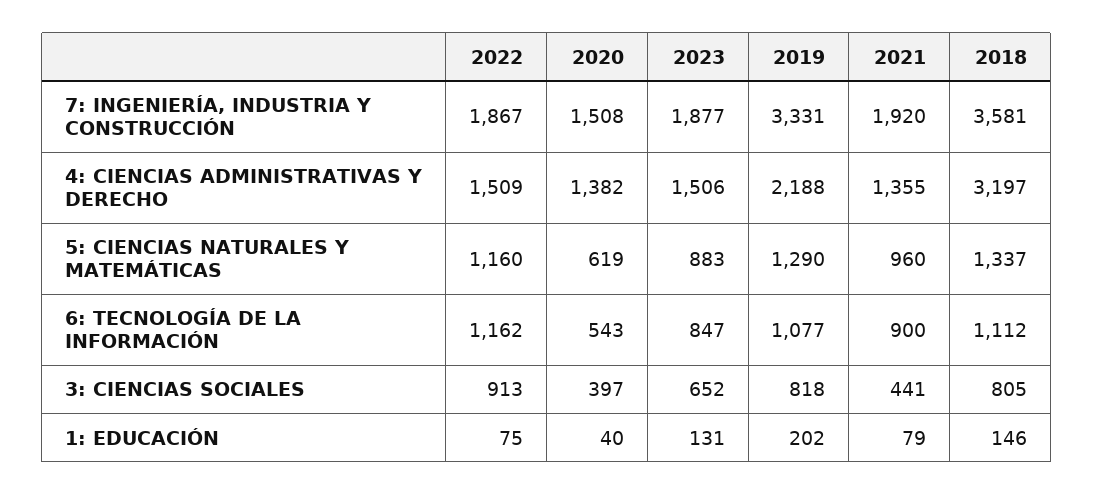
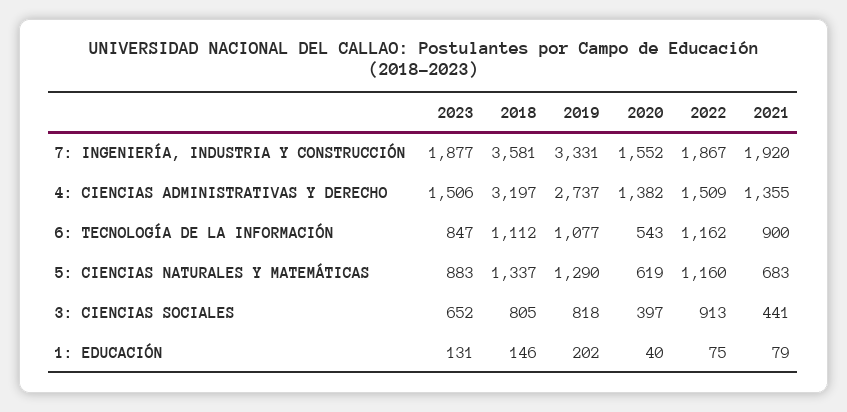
  {
    "2022": {
      "7: INGENIERÍA, INDUSTRIA Y CONSTRUCCIÓN": 1867,
      "4: CIENCIAS ADMINISTRATIVAS Y DERECHO": 1509,
      "5: CIENCIAS NATURALES Y MATEMÁTICAS": 1160,
      "6: TECNOLOGÍA DE LA INFORMACIÓN": 1162,
      "3: CIENCIAS SOCIALES": 913,
      "1: EDUCACIÓN": 75
    },
    "2020": {
-     "7: INGENIERÍA, INDUSTRIA Y CONSTRUCCIÓN": 1508,
+     "7: INGENIERÍA, INDUSTRIA Y CONSTRUCCIÓN": 1552,
      "4: CIENCIAS ADMINISTRATIVAS Y DERECHO": 1382,
      "5: CIENCIAS NATURALES Y MATEMÁTICAS": 619,
      "6: TECNOLOGÍA DE LA INFORMACIÓN": 543,
      "3: CIENCIAS SOCIALES": 397,
      "1: EDUCACIÓN": 40
    },
    "2023": {
      "7: INGENIERÍA, INDUSTRIA Y CONSTRUCCIÓN": 1877,
      "4: CIENCIAS ADMINISTRATIVAS Y DERECHO": 1506,
      "5: CIENCIAS NATURALES Y MATEMÁTICAS": 883,
      "6: TECNOLOGÍA DE LA INFORMACIÓN": 847,
      "3: CIENCIAS SOCIALES": 652,
      "1: EDUCACIÓN": 131
    },
    "2019": {
      "7: INGENIERÍA, INDUSTRIA Y CONSTRUCCIÓN": 3331,
-     "4: CIENCIAS ADMINISTRATIVAS Y DERECHO": 2188,
+     "4: CIENCIAS ADMINISTRATIVAS Y DERECHO": 2737,
      "5: CIENCIAS NATURALES Y MATEMÁTICAS": 1290,
      "6: TECNOLOGÍA DE LA INFORMACIÓN": 1077,
      "3: CIENCIAS SOCIALES": 818,
      "1: EDUCACIÓN": 202
    },
    "2021": {
      "7: INGENIERÍA, INDUSTRIA Y CONSTRUCCIÓN": 1920,
      "4: CIENCIAS ADMINISTRATIVAS Y DERECHO": 1355,
-     "5: CIENCIAS NATURALES Y MATEMÁTICAS": 960,
+     "5: CIENCIAS NATURALES Y MATEMÁTICAS": 683,
      "6: TECNOLOGÍA DE LA INFORMACIÓN": 900,
      "3: CIENCIAS SOCIALES": 441,
      "1: EDUCACIÓN": 79
    },
    "2018": {
      "7: INGENIERÍA, INDUSTRIA Y CONSTRUCCIÓN": 3581,
      "4: CIENCIAS ADMINISTRATIVAS Y DERECHO": 3197,
      "5: CIENCIAS NATURALES Y MATEMÁTICAS": 1337,
      "6: TECNOLOGÍA DE LA INFORMACIÓN": 1112,
      "3: CIENCIAS SOCIALES": 805,
      "1: EDUCACIÓN": 146
    }
  }

